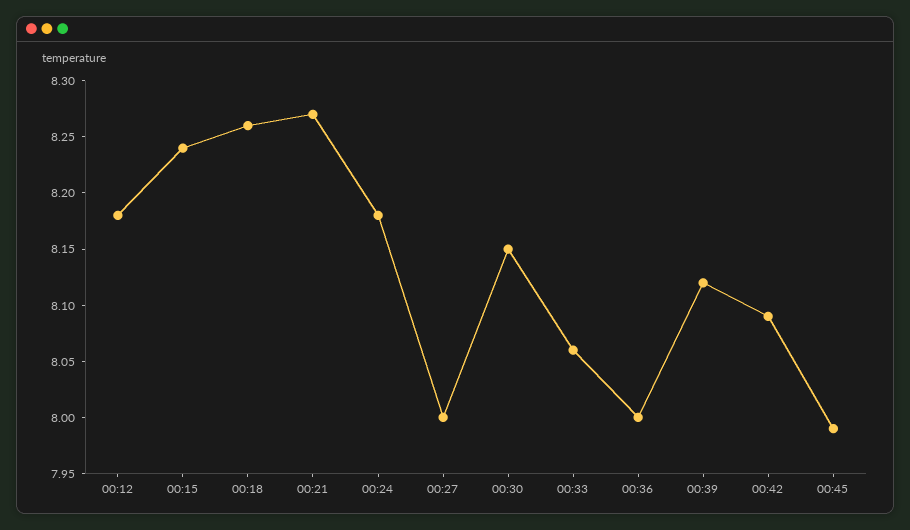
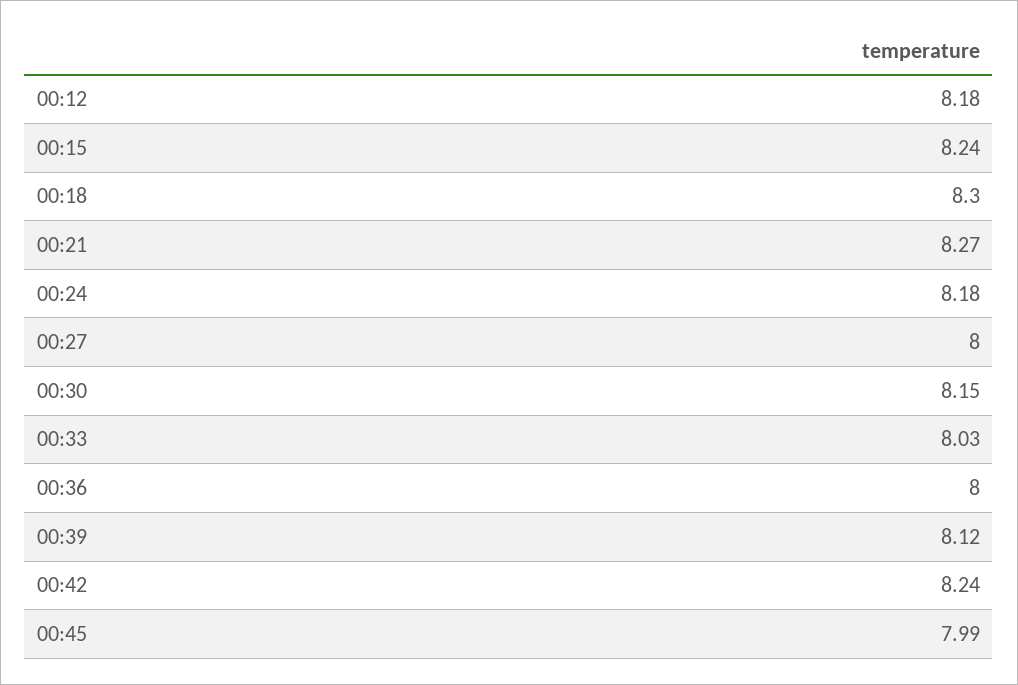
  {
    "00:12": 8.18,
    "00:15": 8.24,
-   "00:18": 8.26,
+   "00:18": 8.3,
    "00:21": 8.27,
    "00:24": 8.18,
    "00:27": 8,
    "00:30": 8.15,
-   "00:33": 8.06,
+   "00:33": 8.03,
    "00:36": 8,
    "00:39": 8.12,
-   "00:42": 8.09,
+   "00:42": 8.24,
    "00:45": 7.99
  }

